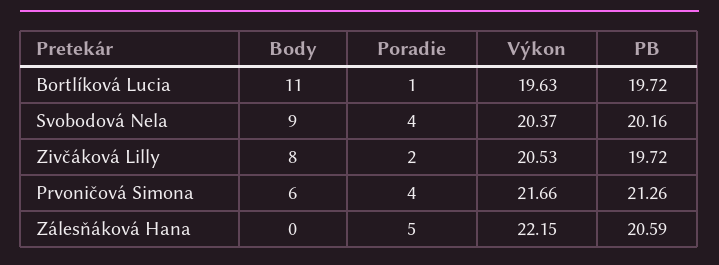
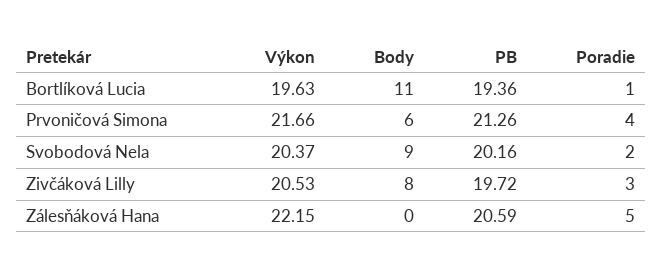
  {
    "Body": {
      "Bortlíková Lucia": 11,
      "Svobodová Nela": 9,
      "Zivčáková Lilly": 8,
      "Prvoničová Simona": 6,
      "Zálesňáková Hana": 0
    },
    "Poradie": {
      "Bortlíková Lucia": 1,
-     "Svobodová Nela": 4,
+     "Svobodová Nela": 2,
-     "Zivčáková Lilly": 2,
+     "Zivčáková Lilly": 3,
      "Prvoničová Simona": 4,
      "Zálesňáková Hana": 5
    },
    "Výkon": {
      "Bortlíková Lucia": 19.63,
      "Svobodová Nela": 20.37,
      "Zivčáková Lilly": 20.53,
      "Prvoničová Simona": 21.66,
      "Zálesňáková Hana": 22.15
    },
    "PB": {
-     "Bortlíková Lucia": 19.72,
+     "Bortlíková Lucia": 19.36,
      "Svobodová Nela": 20.16,
      "Zivčáková Lilly": 19.72,
      "Prvoničová Simona": 21.26,
      "Zálesňáková Hana": 20.59
    }
  }

